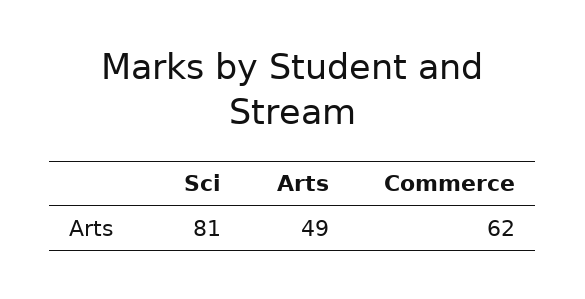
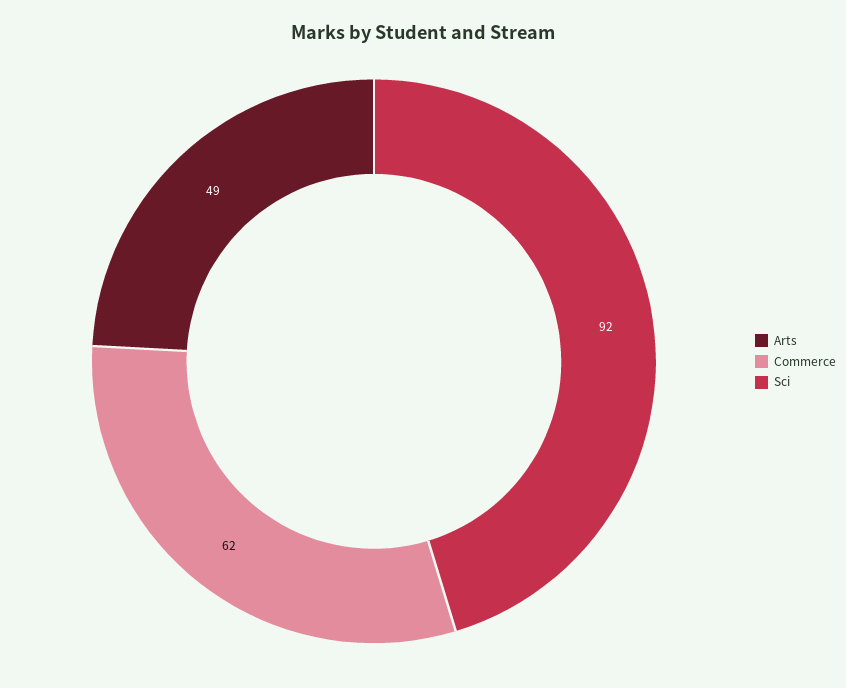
  {
-   "Sci": 81,
+   "Sci": 92,
    "Arts": 49,
    "Commerce": 62
  }

